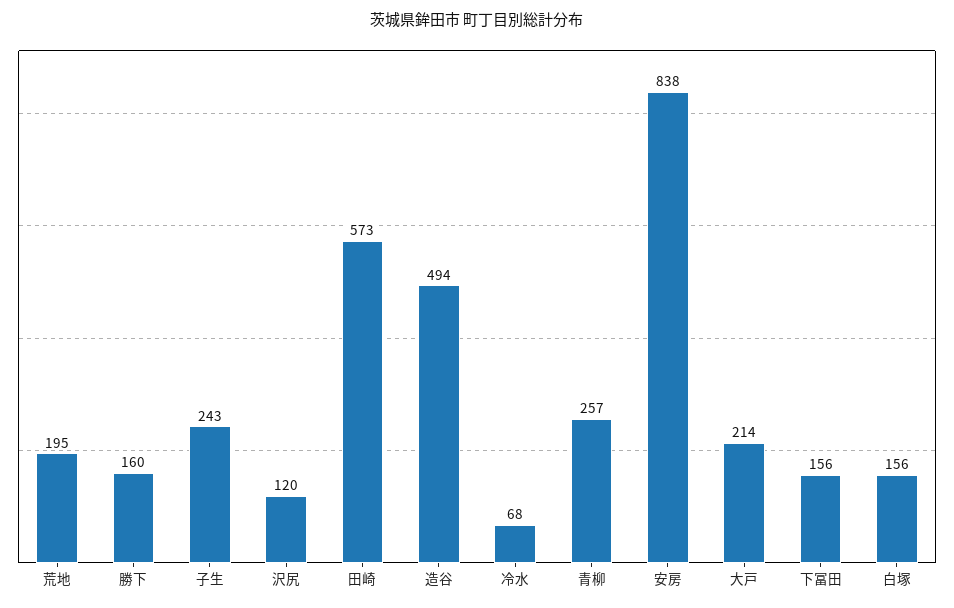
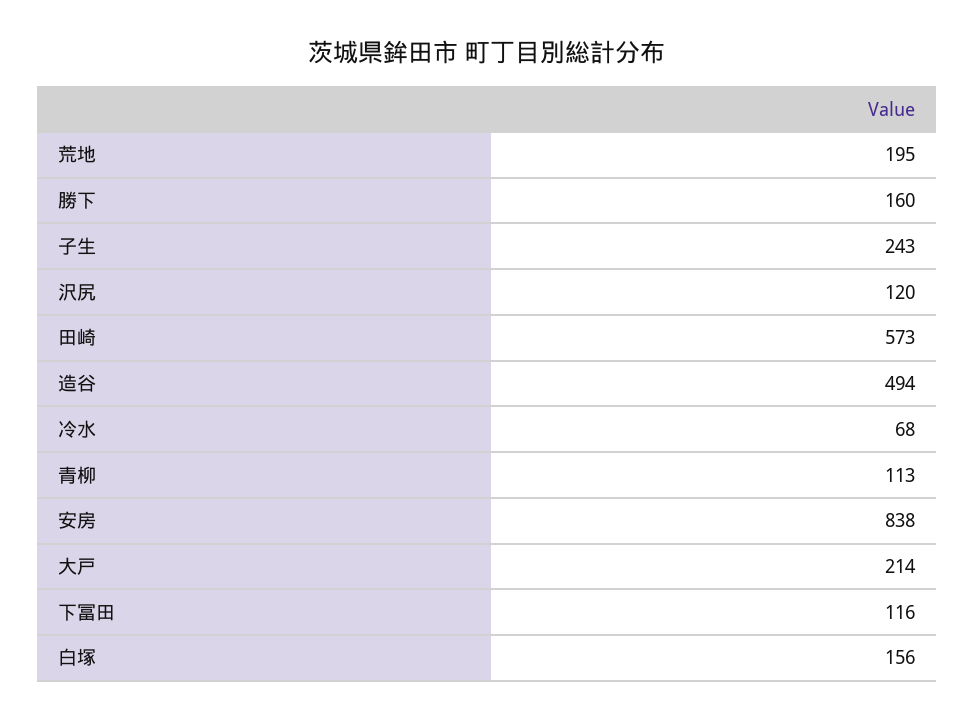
  {
    "荒地": 195,
    "勝下": 160,
    "子生": 243,
    "沢尻": 120,
    "田崎": 573,
    "造谷": 494,
    "冷水": 68,
-   "青柳": 257,
+   "青柳": 113,
    "安房": 838,
    "大戸": 214,
-   "下冨田": 156,
+   "下冨田": 116,
    "白塚": 156
  }

